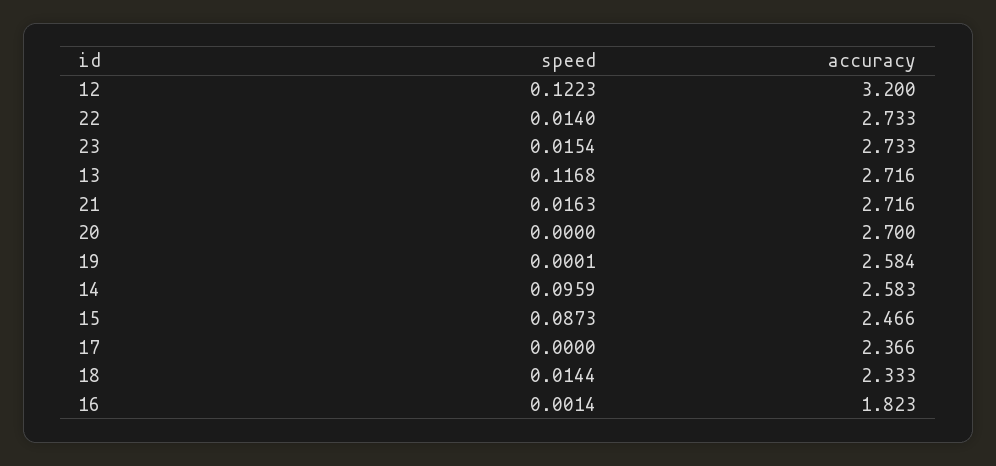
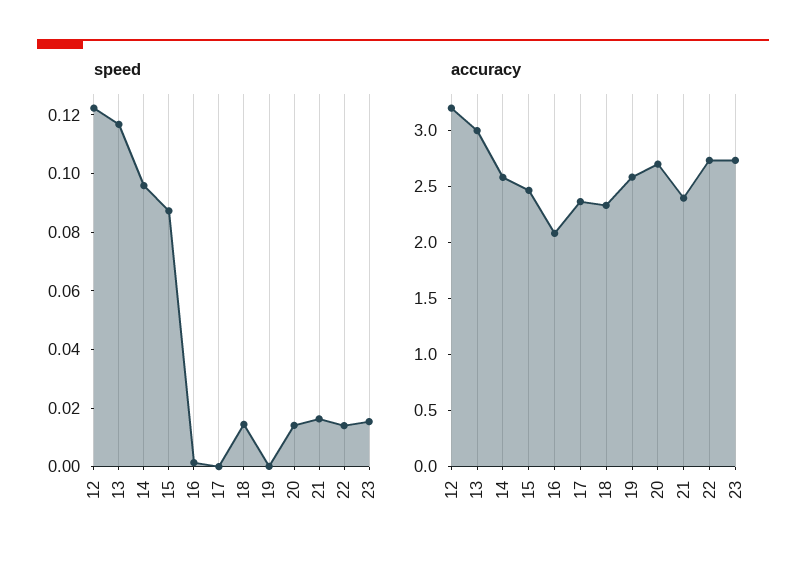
  {
    "speed": {
      "12": 0.1223,
      "22": 0.014,
      "23": 0.0154,
      "13": 0.1168,
      "21": 0.0163,
-     "20": 0,
+     "20": 0.015,
      "19": 0.0001,
      "14": 0.0959,
      "15": 0.0873,
      "17": 0,
      "18": 0.0144,
      "16": 0.0014
    },
    "accuracy": {
      "12": 3.2,
      "22": 2.733,
      "23": 2.733,
-     "13": 2.716,
+     "13": 3,
-     "21": 2.716,
+     "21": 2.4,
      "20": 2.7,
      "19": 2.584,
      "14": 2.583,
      "15": 2.466,
      "17": 2.366,
      "18": 2.333,
-     "16": 1.823
+     "16": 2.1
    }
  }

